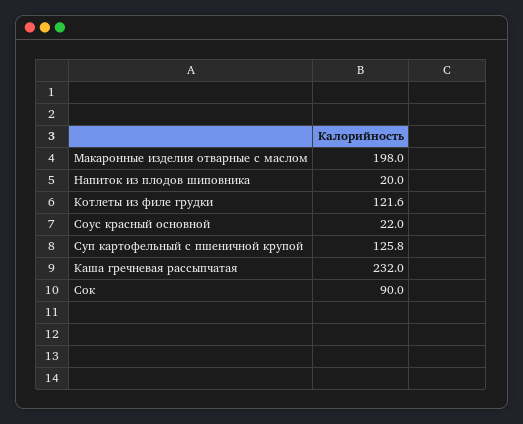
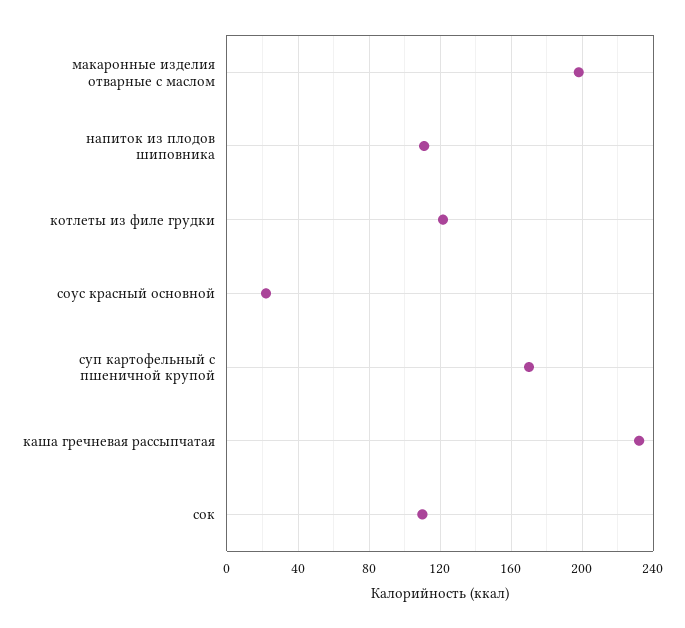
  {
    "Макаронные изделия отварные с маслом": 198,
-   "Напиток из плодов шиповника": 20,
+   "Напиток из плодов шиповника": 110,
    "Котлеты из филе грудки": 121.6,
    "Соус красный основной": 22,
-   "Суп картофельный с пшеничной крупой": 125.8,
+   "Суп картофельный с пшеничной крупой": 170,
    "Каша гречневая рассыпчатая": 232,
-   "Сок": 90
+   "Сок": 110
  }

